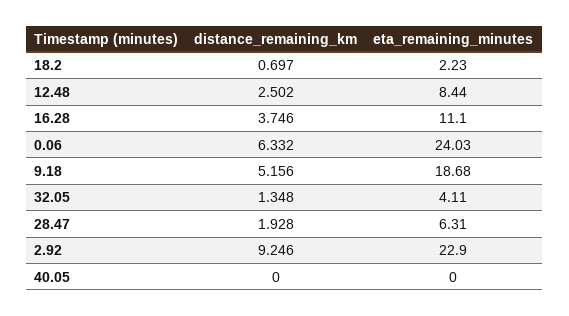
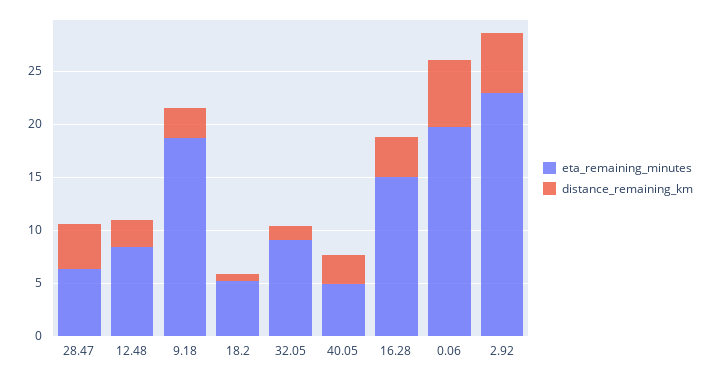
  {
    "distance_remaining_km": {
      "18.2": 0.697,
      "12.48": 2.502,
      "16.28": 3.746,
      "0.06": 6.332,
-     "9.18": 5.156,
+     "9.18": 3,
      "32.05": 1.348,
-     "28.47": 1.928,
+     "28.47": 4,
-     "2.92": 9.246,
+     "2.92": 6,
-     "40.05": 0
+     "40.05": 3
    },
    "eta_remaining_minutes": {
-     "18.2": 2.23,
+     "18.2": 5,
      "12.48": 8.44,
-     "16.28": 11.1,
+     "16.28": 15,
-     "0.06": 24.03,
+     "0.06": 20,
      "9.18": 18.68,
-     "32.05": 4.11,
+     "32.05": 9,
      "28.47": 6.31,
      "2.92": 22.9,
-     "40.05": 0
+     "40.05": 5
    }
  }

